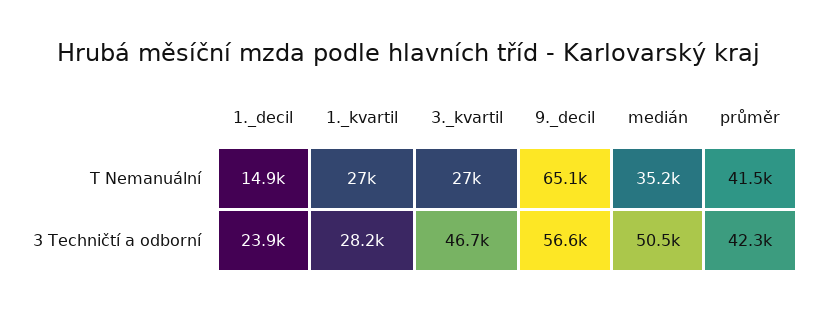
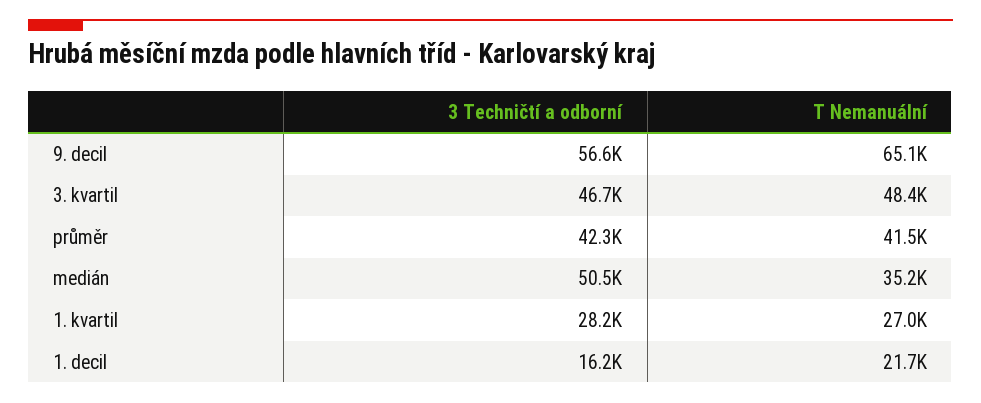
  {
    "1._decil": {
-     "T Nemanuální": 14900,
+     "T Nemanuální": 21700,
-     "3 Techničtí a odborní": 23900
+     "3 Techničtí a odborní": 16200
    },
    "1._kvartil": {
      "T Nemanuální": 27000,
      "3 Techničtí a odborní": 28200
    },
    "3._kvartil": {
-     "T Nemanuální": 27000,
+     "T Nemanuální": 48400,
      "3 Techničtí a odborní": 46700
    },
    "9._decil": {
      "T Nemanuální": 65100,
      "3 Techničtí a odborní": 56600
    },
    "medián": {
      "T Nemanuální": 35200,
      "3 Techničtí a odborní": 50500
    },
    "průměr": {
      "T Nemanuální": 41500,
      "3 Techničtí a odborní": 42300
    }
  }

